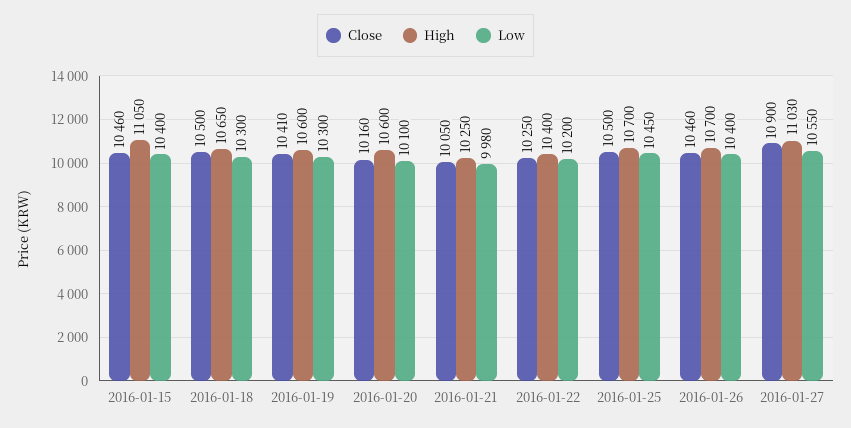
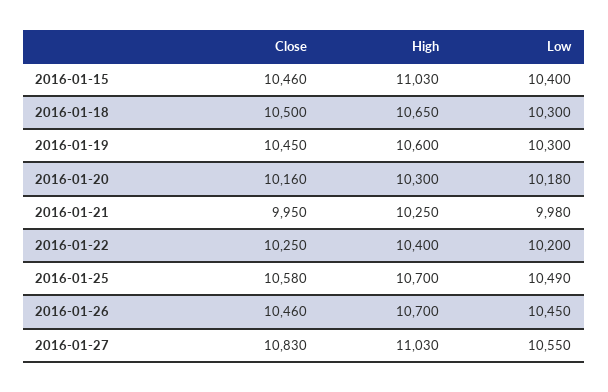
  {
    "Close": {
      "2016-01-15": 10460,
      "2016-01-18": 10500,
-     "2016-01-19": 10410,
+     "2016-01-19": 10450,
      "2016-01-20": 10160,
-     "2016-01-21": 10050,
+     "2016-01-21": 9950,
      "2016-01-22": 10250,
-     "2016-01-25": 10500,
+     "2016-01-25": 10580,
      "2016-01-26": 10460,
-     "2016-01-27": 10900
+     "2016-01-27": 10830
    },
    "High": {
-     "2016-01-15": 11050,
+     "2016-01-15": 11030,
      "2016-01-18": 10650,
      "2016-01-19": 10600,
-     "2016-01-20": 10600,
+     "2016-01-20": 10300,
      "2016-01-21": 10250,
      "2016-01-22": 10400,
      "2016-01-25": 10700,
      "2016-01-26": 10700,
      "2016-01-27": 11030
    },
    "Low": {
      "2016-01-15": 10400,
      "2016-01-18": 10300,
      "2016-01-19": 10300,
-     "2016-01-20": 10100,
+     "2016-01-20": 10180,
      "2016-01-21": 9980,
      "2016-01-22": 10200,
-     "2016-01-25": 10450,
+     "2016-01-25": 10490,
-     "2016-01-26": 10400,
+     "2016-01-26": 10450,
      "2016-01-27": 10550
    }
  }

